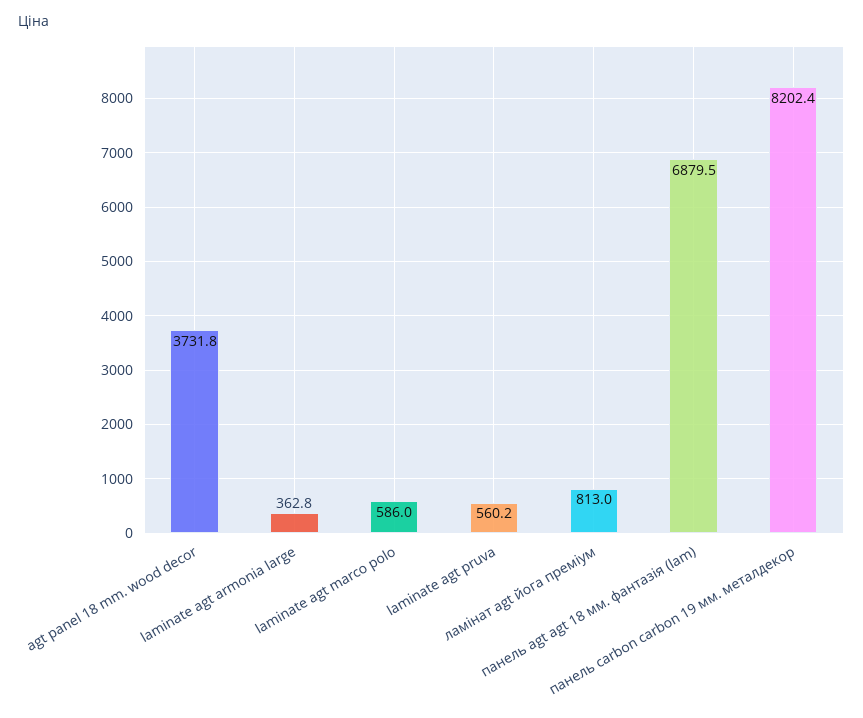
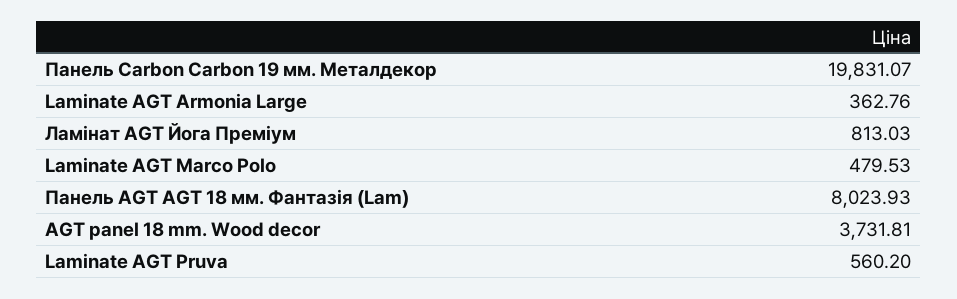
  {
    "agt panel 18 mm. wood decor": 3731.81,
    "laminate agt armonia large": 362.76,
-   "laminate agt marco polo": 586,
+   "laminate agt marco polo": 479.53,
    "laminate agt pruva": 560.2,
    "ламінат agt йога преміум": 813.03,
-   "панель agt agt 18 мм. фантазія (lam)": 6879.5,
+   "панель agt agt 18 мм. фантазія (lam)": 8023.93,
-   "панель carbon carbon 19 мм. металдекор": 8202.4
+   "панель carbon carbon 19 мм. металдекор": 19831.07
  }

